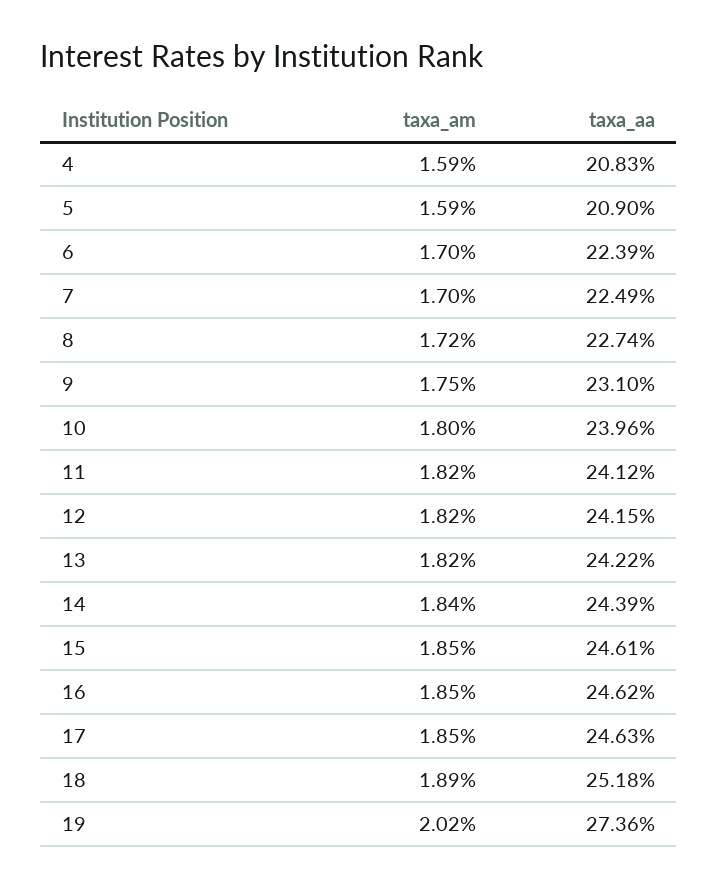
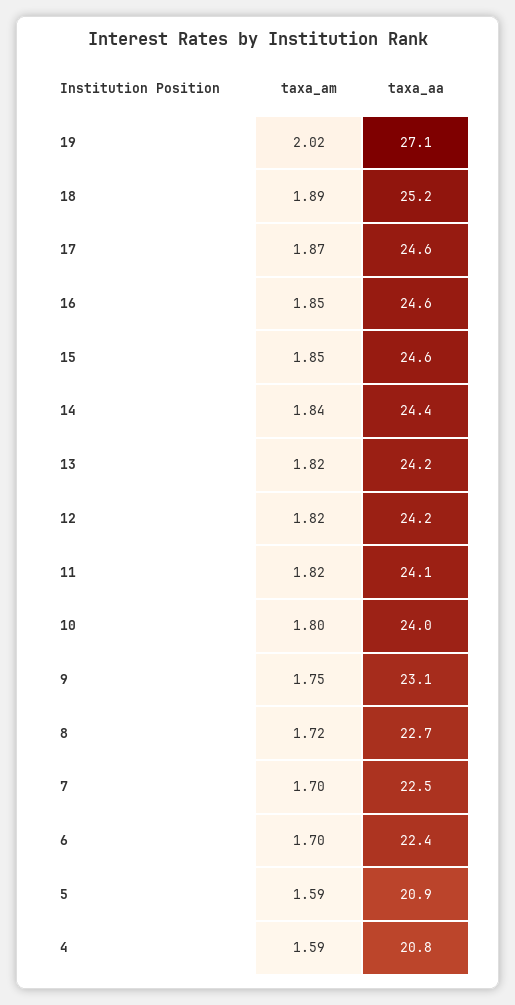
  {
    "taxa_am": {
      "4": 1.59,
      "5": 1.59,
      "6": 1.7,
      "7": 1.7,
      "8": 1.72,
      "9": 1.75,
      "10": 1.8,
      "11": 1.82,
      "12": 1.82,
      "13": 1.82,
      "14": 1.84,
      "15": 1.85,
      "16": 1.85,
-     "17": 1.85,
+     "17": 1.87,
      "18": 1.89,
      "19": 2.02
    },
    "taxa_aa": {
      "4": 20.83,
      "5": 20.9,
      "6": 22.39,
      "7": 22.49,
      "8": 22.74,
      "9": 23.1,
      "10": 23.96,
      "11": 24.12,
      "12": 24.15,
      "13": 24.22,
      "14": 24.39,
      "15": 24.61,
      "16": 24.62,
      "17": 24.63,
      "18": 25.18,
-     "19": 27.36
+     "19": 27.1
    }
  }

